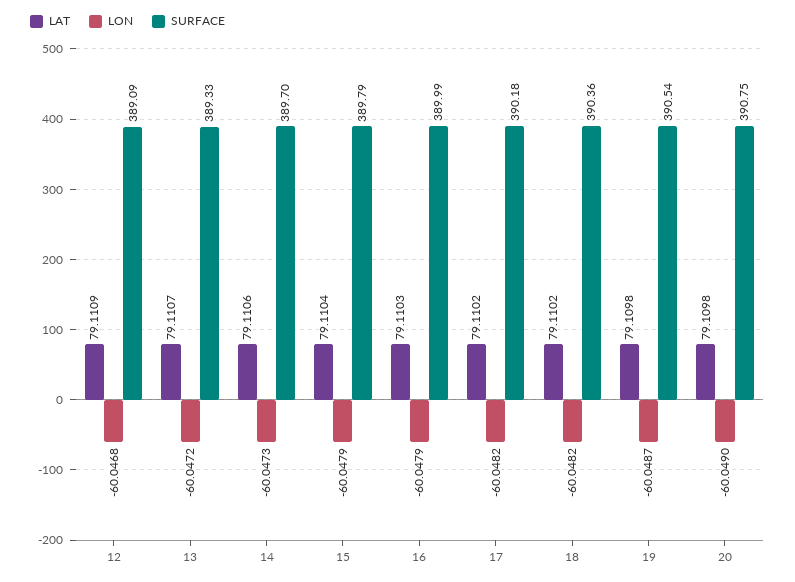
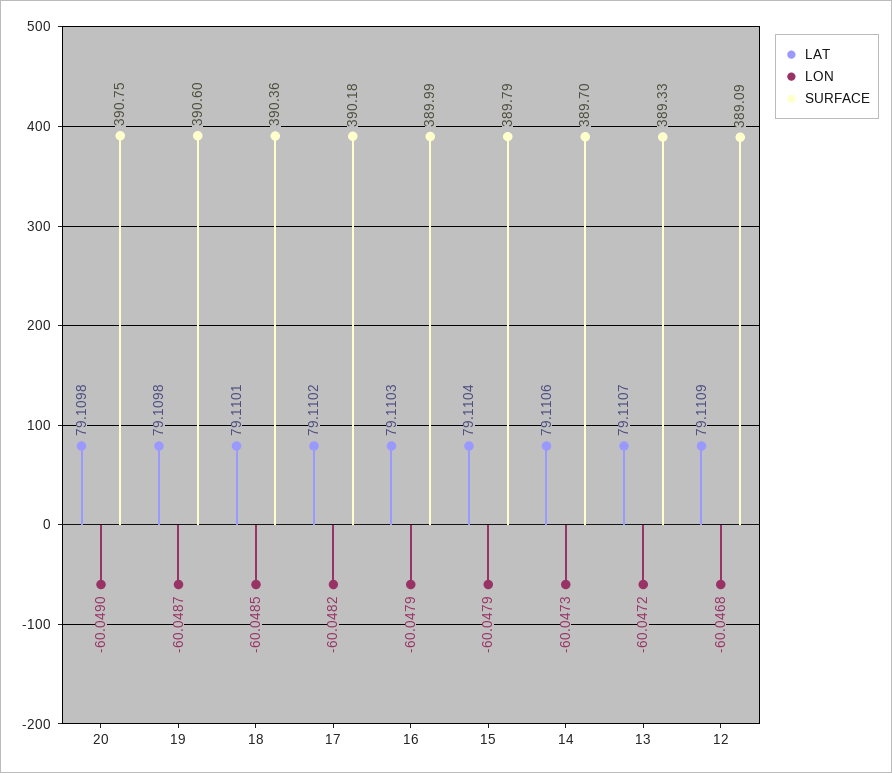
  {
    "LAT": {
      "12": 79.1109,
      "13": 79.1107,
      "14": 79.1106,
      "15": 79.1104,
      "16": 79.1103,
      "17": 79.1102,
-     "18": 79.1102,
+     "18": 79.1101,
      "19": 79.1098,
      "20": 79.1098
    },
    "LON": {
      "12": -60.0468,
      "13": -60.0472,
      "14": -60.0473,
      "15": -60.0479,
      "16": -60.0479,
      "17": -60.0482,
-     "18": -60.0482,
+     "18": -60.0485,
      "19": -60.0487,
      "20": -60.049
    },
    "SURFACE": {
      "12": 389.09,
      "13": 389.33,
      "14": 389.7,
      "15": 389.79,
      "16": 389.99,
      "17": 390.18,
      "18": 390.36,
-     "19": 390.54,
+     "19": 390.6,
      "20": 390.75
    }
  }

